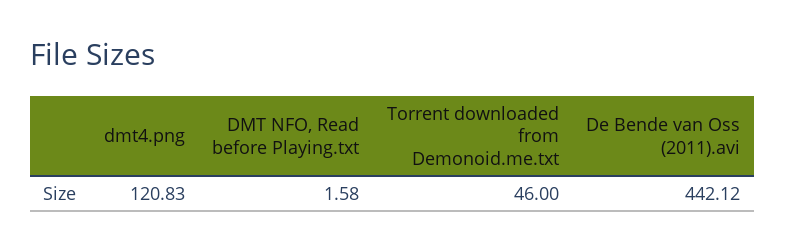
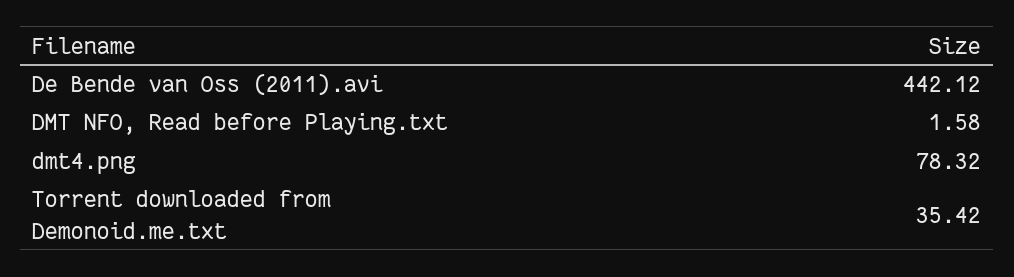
  {
-   "dmt4.png": 120.83,
+   "dmt4.png": 78.32,
    "DMT NFO, Read before Playing.txt": 1.58,
-   "Torrent downloaded from Demonoid.me.txt": 46,
+   "Torrent downloaded from Demonoid.me.txt": 35.42,
    "De Bende van Oss (2011).avi": 442.12
  }

